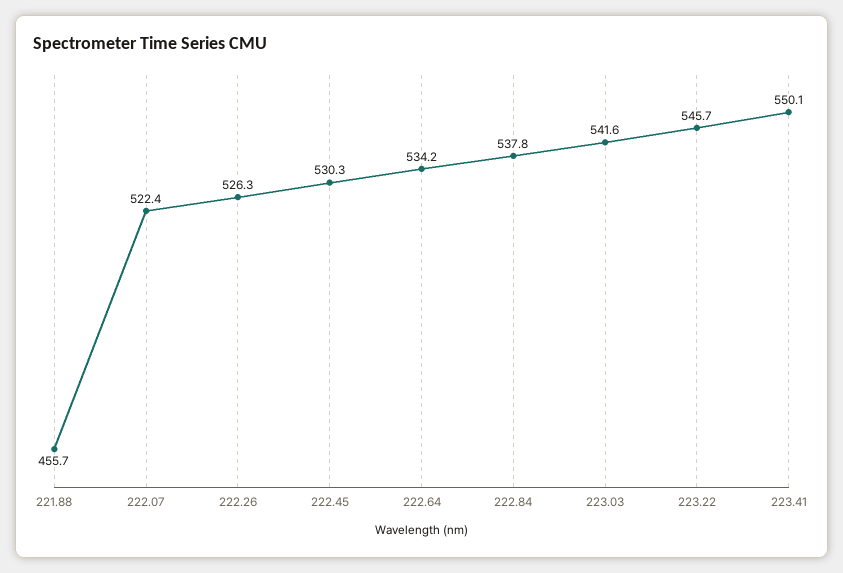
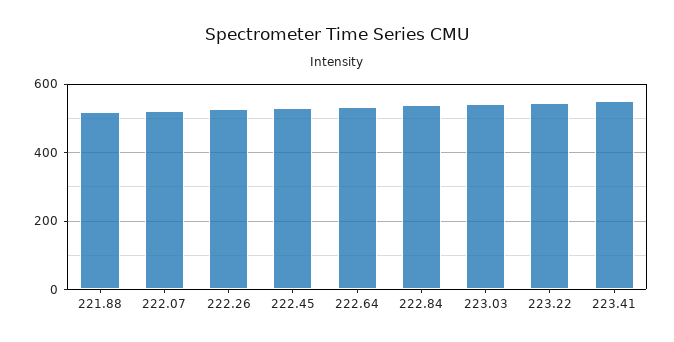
  {
-   "221.88": 455.7,
+   "221.88": 520,
    "222.07": 522.4,
    "222.26": 526.3,
    "222.45": 530.3,
    "222.64": 534.2,
    "222.84": 537.8,
    "223.03": 541.6,
    "223.22": 545.7,
    "223.41": 550.1
  }

